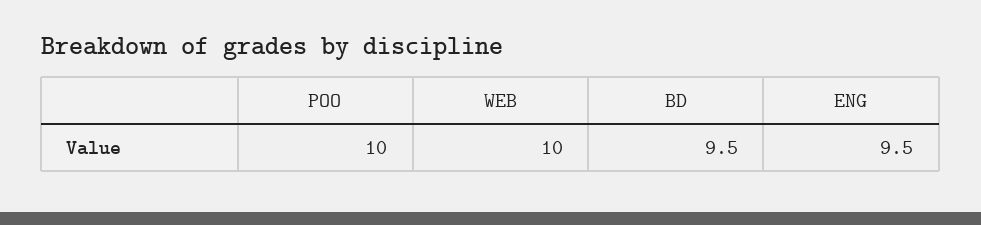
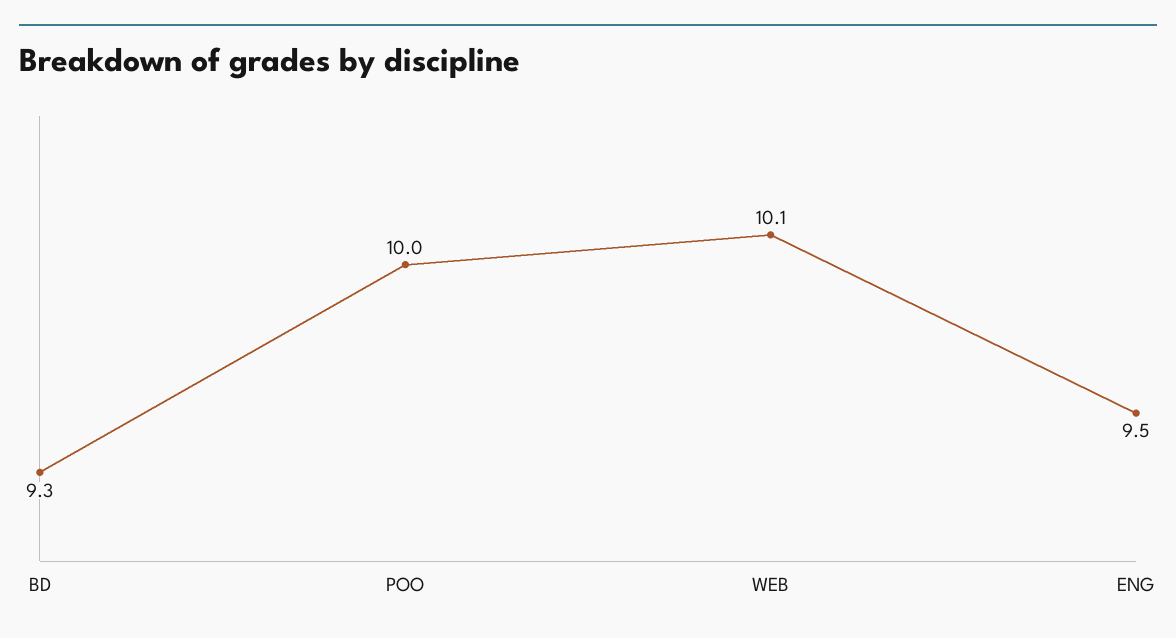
  {
    "POO": 10,
-   "WEB": 10,
+   "WEB": 10.1,
-   "BD": 9.5,
+   "BD": 9.3,
    "ENG": 9.5
  }

